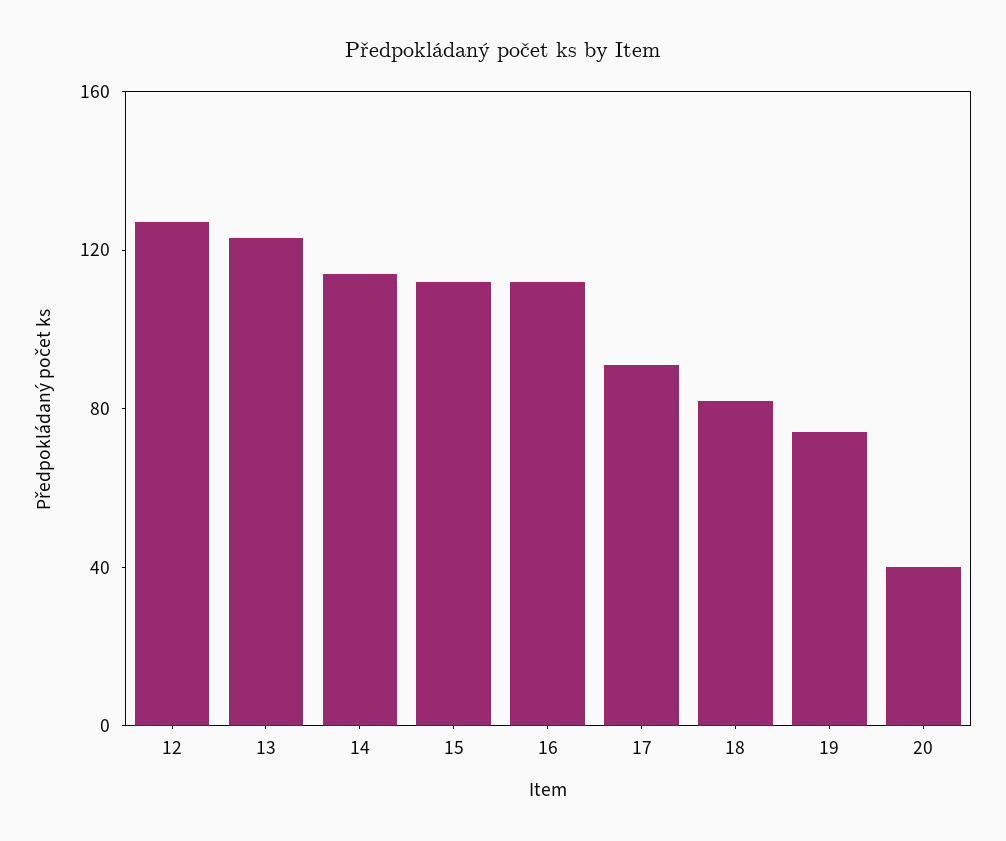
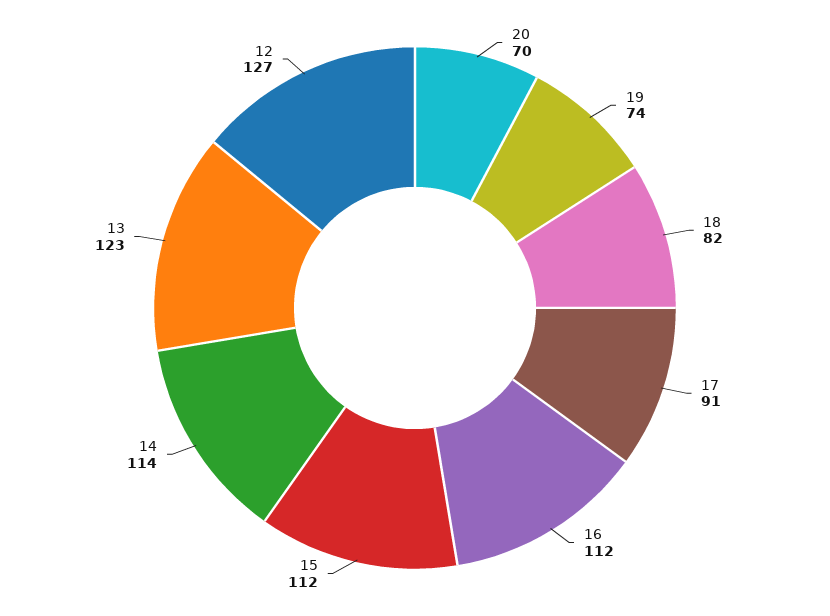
  {
    "12": 127,
    "13": 123,
    "14": 114,
    "15": 112,
    "16": 112,
    "17": 91,
    "18": 82,
    "19": 74,
-   "20": 40
+   "20": 70
  }

